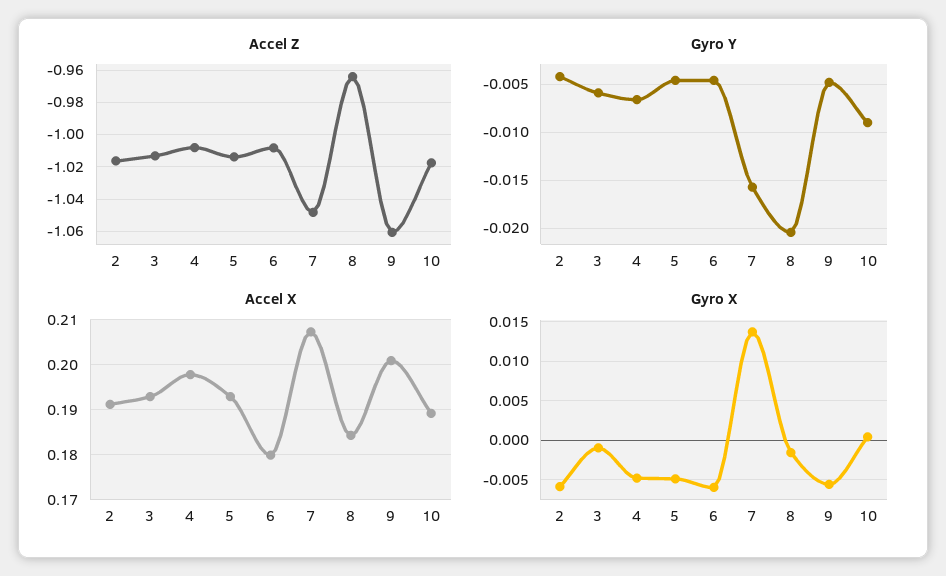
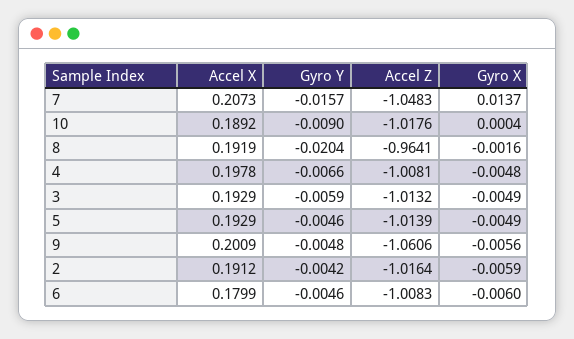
  {
    "Accel Z": {
      "2": -1.0164,
      "3": -1.0132,
      "4": -1.0081,
      "5": -1.0139,
      "6": -1.0083,
      "7": -1.0483,
      "8": -0.9641,
      "9": -1.0606,
      "10": -1.0176
    },
    "Gyro Y": {
      "2": -0.0042,
      "3": -0.0059,
      "4": -0.0066,
      "5": -0.0046,
      "6": -0.0046,
      "7": -0.0157,
      "8": -0.0204,
      "9": -0.0048,
      "10": -0.009
    },
    "Accel X": {
      "2": 0.1912,
      "3": 0.1929,
      "4": 0.1978,
      "5": 0.1929,
      "6": 0.1799,
      "7": 0.2073,
-     "8": 0.184,
+     "8": 0.1919,
      "9": 0.2009,
      "10": 0.1892
    },
    "Gyro X": {
      "2": -0.0059,
-     "3": -0.001,
+     "3": -0.0049,
      "4": -0.0048,
      "5": -0.0049,
      "6": -0.006,
      "7": 0.0137,
      "8": -0.0016,
      "9": -0.0056,
      "10": 0.0004
    }
  }

